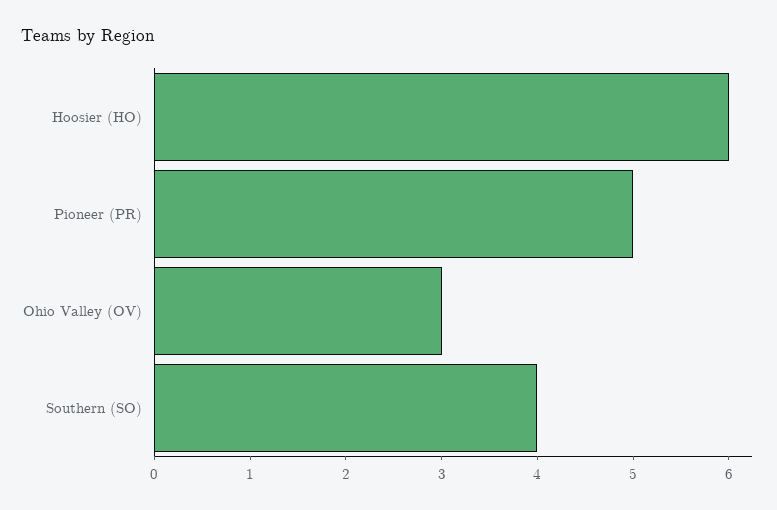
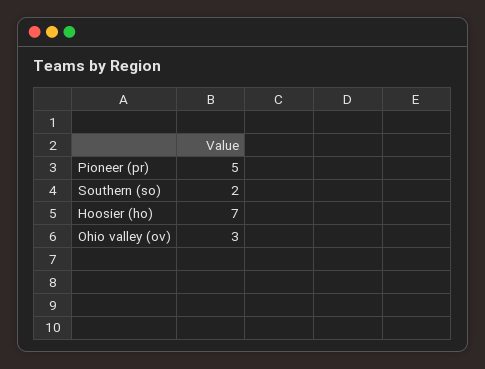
  {
-   "Hoosier (HO)": 6,
+   "Hoosier (HO)": 7,
    "Pioneer (PR)": 5,
    "Ohio Valley (OV)": 3,
-   "Southern (SO)": 4
+   "Southern (SO)": 2
  }

